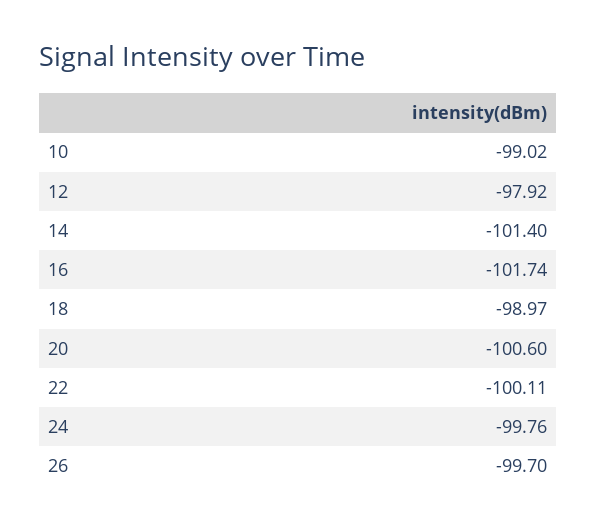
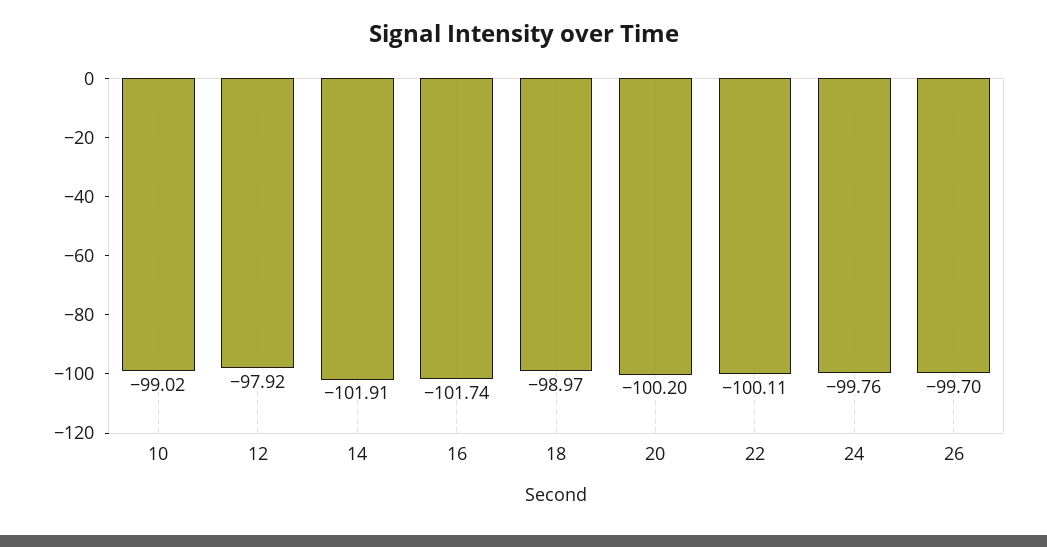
  {
    "10": -99.02,
    "12": -97.92,
-   "14": -101.4,
+   "14": -101.91,
    "16": -101.74,
    "18": -98.97,
-   "20": -100.6,
+   "20": -100.2,
    "22": -100.11,
    "24": -99.76,
    "26": -99.7
  }

